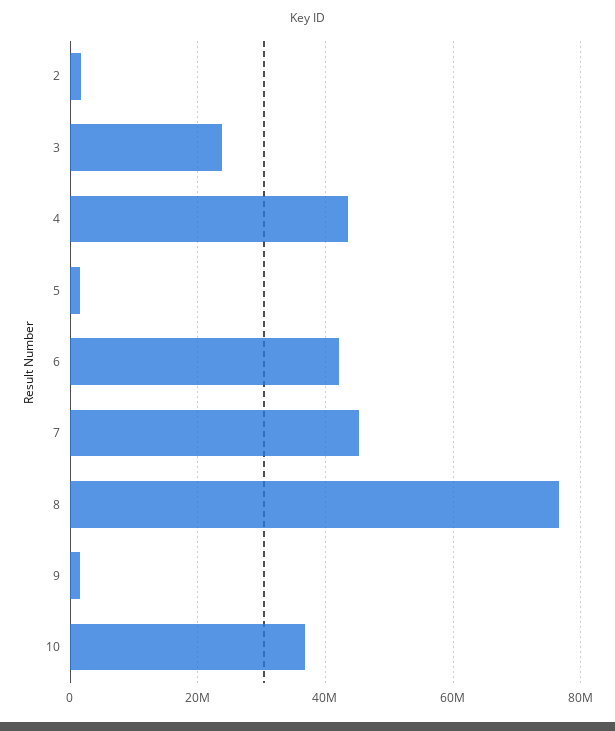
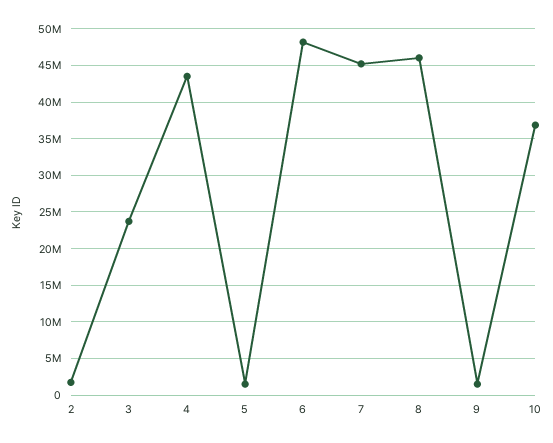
  {
    "2": 2000000,
    "3": 24000000,
    "4": 44000000,
    "5": 1000000,
-   "6": 42000000,
+   "6": 48000000,
    "7": 45000000,
-   "8": 76000000,
+   "8": 46000000,
    "9": 1000000,
    "10": 37000000
  }

